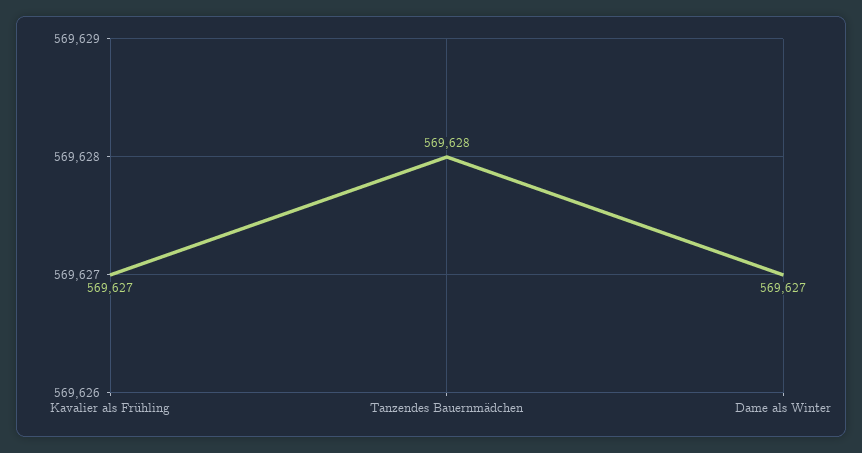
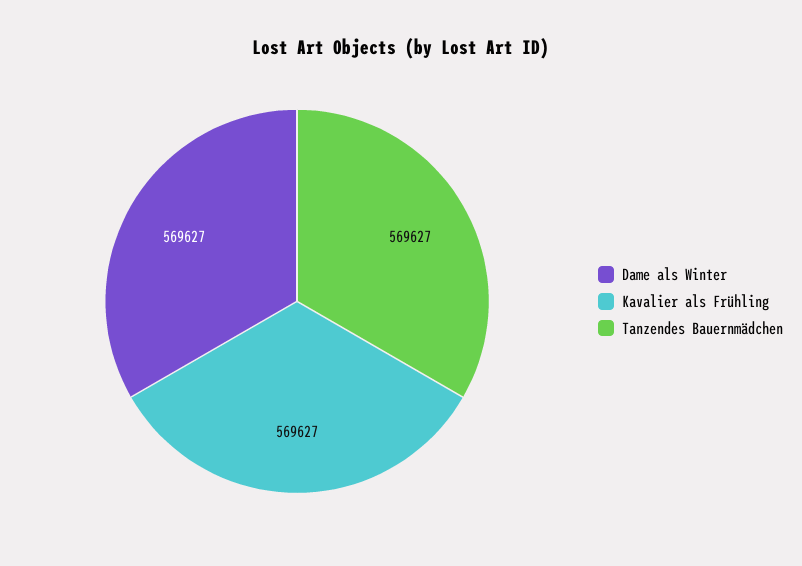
  {
    "Kavalier als Frühling": 569627,
-   "Tanzendes Bauernmädchen": 569628,
+   "Tanzendes Bauernmädchen": 569627,
    "Dame als Winter": 569627
  }

